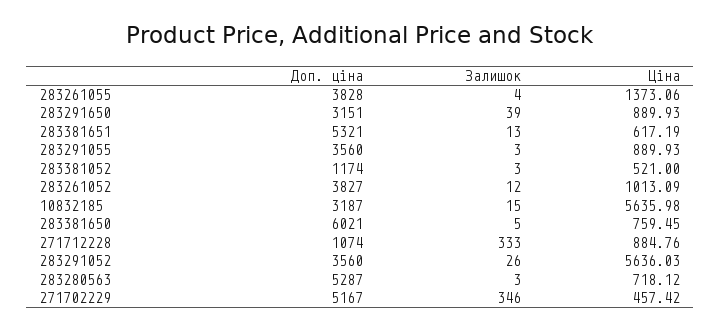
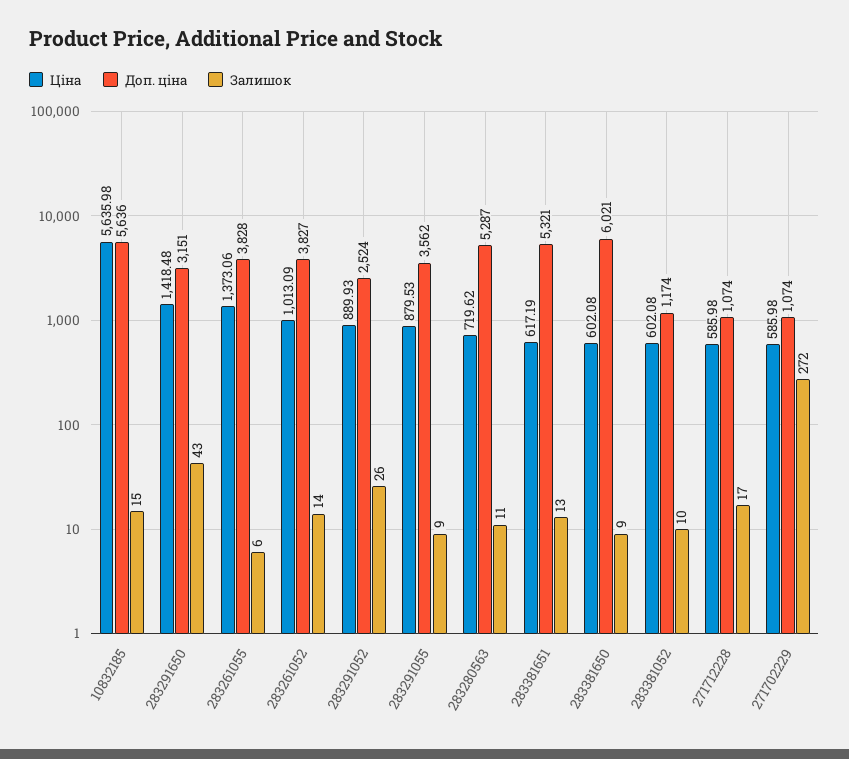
  {
    "Доп. ціна": {
      "283261055": 3828,
      "283291650": 3151,
      "283381651": 5321,
-     "283291055": 3560,
+     "283291055": 3562,
      "283381052": 1174,
      "283261052": 3827,
-     "10832185": 3187,
+     "10832185": 5636,
      "283381650": 6021,
      "271712228": 1074,
-     "283291052": 3560,
+     "283291052": 2524,
      "283280563": 5287,
-     "271702229": 5167
+     "271702229": 1074
    },
    "Залишок": {
-     "283261055": 4,
+     "283261055": 6,
-     "283291650": 39,
+     "283291650": 43,
      "283381651": 13,
-     "283291055": 3,
+     "283291055": 9,
-     "283381052": 3,
+     "283381052": 10,
-     "283261052": 12,
+     "283261052": 14,
      "10832185": 15,
-     "283381650": 5,
+     "283381650": 9,
-     "271712228": 333,
+     "271712228": 17,
      "283291052": 26,
-     "283280563": 3,
+     "283280563": 11,
-     "271702229": 346
+     "271702229": 272
    },
    "Ціна": {
      "283261055": 1373.06,
-     "283291650": 889.93,
+     "283291650": 1418.48,
      "283381651": 617.19,
-     "283291055": 889.93,
+     "283291055": 879.53,
-     "283381052": 521,
+     "283381052": 602.08,
      "283261052": 1013.09,
      "10832185": 5635.98,
-     "283381650": 759.45,
+     "283381650": 602.08,
-     "271712228": 884.76,
+     "271712228": 585.98,
-     "283291052": 5636.03,
+     "283291052": 889.93,
-     "283280563": 718.12,
+     "283280563": 719.62,
-     "271702229": 457.42
+     "271702229": 585.98
    }
  }

